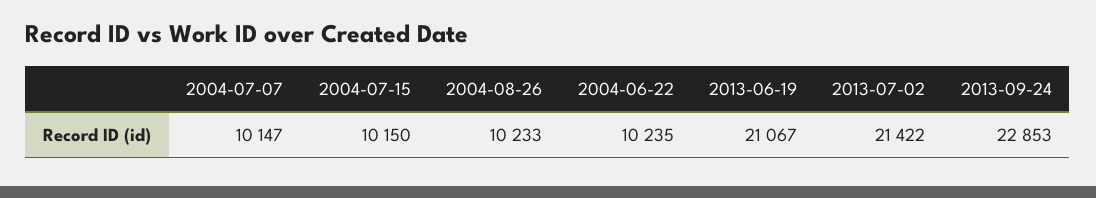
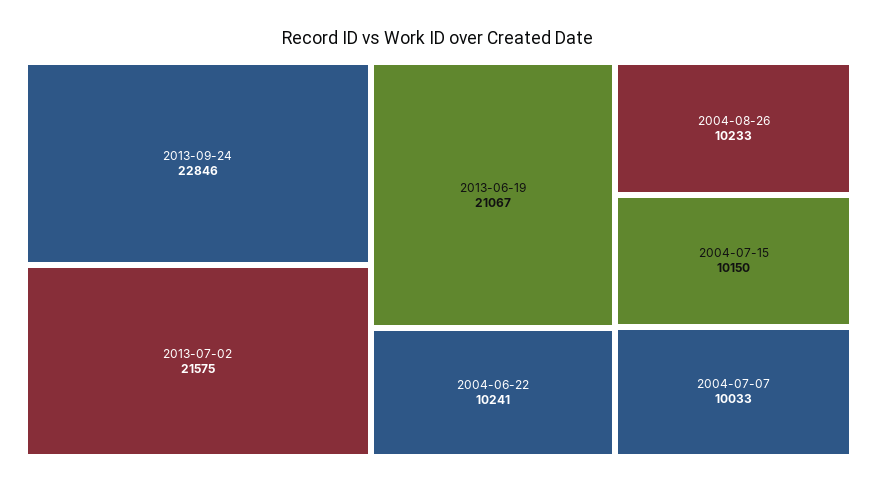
  {
-   "2004-07-07": 10147,
+   "2004-07-07": 10033,
    "2004-07-15": 10150,
    "2004-08-26": 10233,
-   "2004-06-22": 10235,
+   "2004-06-22": 10241,
    "2013-06-19": 21067,
-   "2013-07-02": 21422,
+   "2013-07-02": 21575,
-   "2013-09-24": 22853
+   "2013-09-24": 22846
  }

